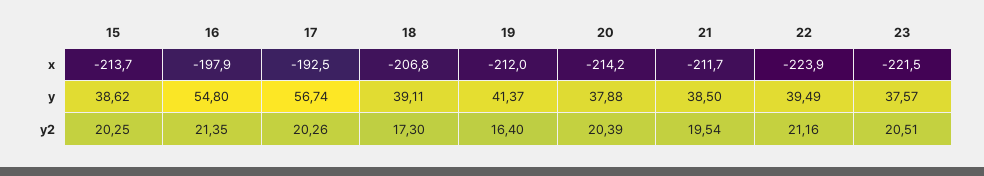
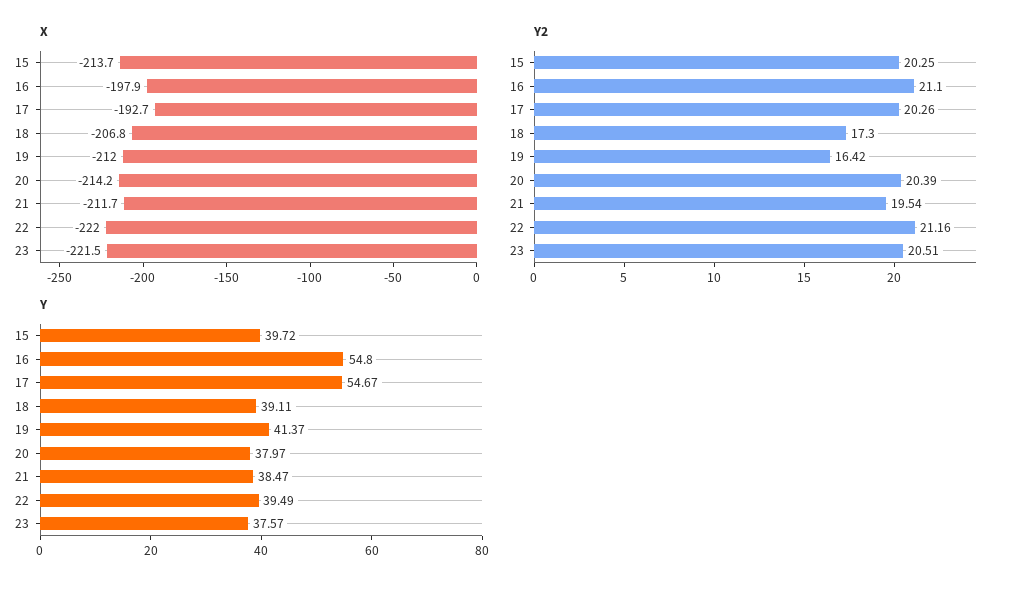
  {
    "x": {
      "15": -213.7,
      "16": -197.9,
-     "17": -192.5,
+     "17": -192.7,
      "18": -206.8,
      "19": -212,
      "20": -214.2,
      "21": -211.7,
-     "22": -223.9,
+     "22": -222,
      "23": -221.5
    },
    "y": {
-     "15": 38.62,
+     "15": 39.72,
      "16": 54.8,
-     "17": 56.74,
+     "17": 54.67,
      "18": 39.11,
      "19": 41.37,
-     "20": 37.88,
+     "20": 37.97,
-     "21": 38.5,
+     "21": 38.47,
      "22": 39.49,
      "23": 37.57
    },
    "y2": {
      "15": 20.25,
-     "16": 21.35,
+     "16": 21.1,
      "17": 20.26,
      "18": 17.3,
-     "19": 16.4,
+     "19": 16.42,
      "20": 20.39,
      "21": 19.54,
      "22": 21.16,
      "23": 20.51
    }
  }

